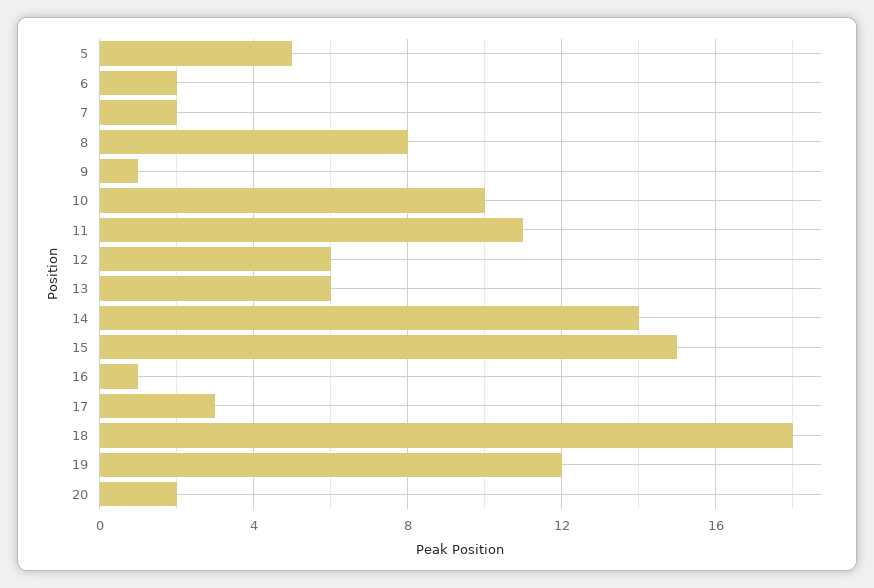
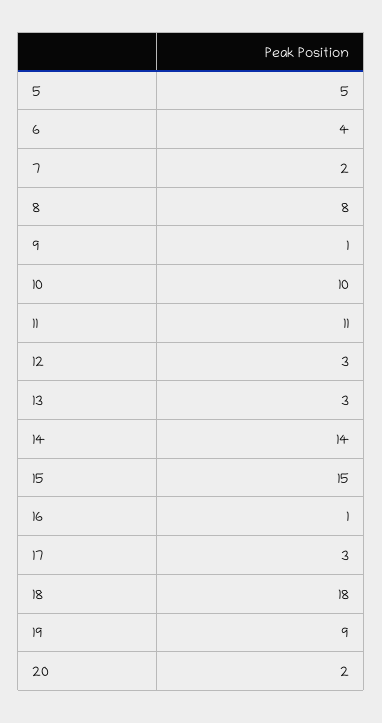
  {
    "5": 5,
-   "6": 2,
+   "6": 4,
    "7": 2,
    "8": 8,
    "9": 1,
    "10": 10,
    "11": 11,
-   "12": 6,
+   "12": 3,
-   "13": 6,
+   "13": 3,
    "14": 14,
    "15": 15,
    "16": 1,
    "17": 3,
    "18": 18,
-   "19": 12,
+   "19": 9,
    "20": 2
  }

